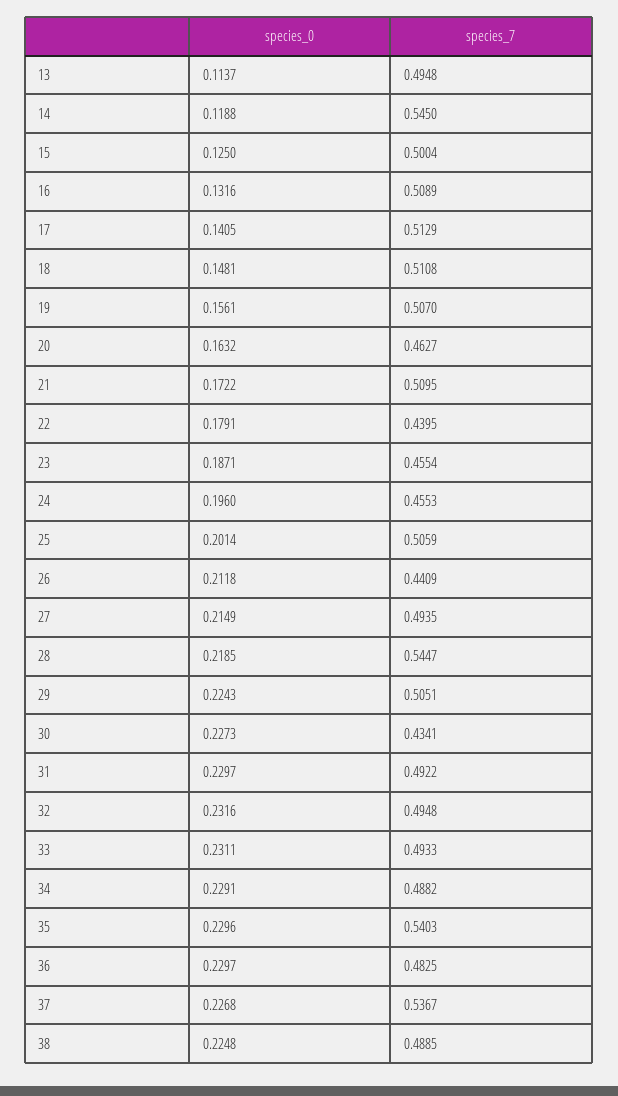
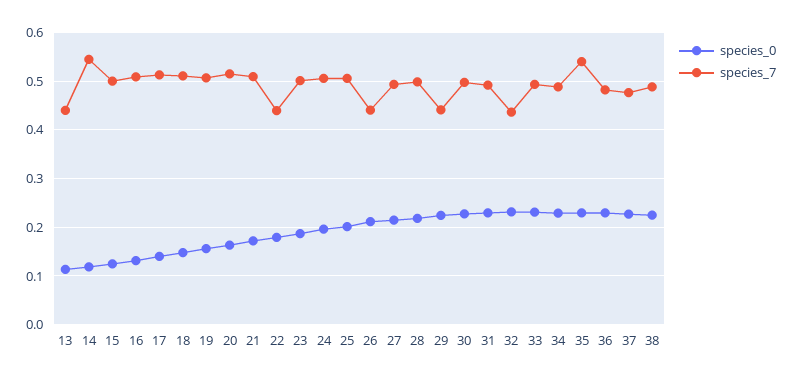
  {
    "species_0": {
      "13": 0.1137,
      "14": 0.1188,
      "15": 0.125,
      "16": 0.1316,
      "17": 0.1405,
      "18": 0.1481,
      "19": 0.1561,
      "20": 0.1632,
      "21": 0.1722,
      "22": 0.1791,
      "23": 0.1871,
      "24": 0.196,
      "25": 0.2014,
      "26": 0.2118,
      "27": 0.2149,
      "28": 0.2185,
      "29": 0.2243,
      "30": 0.2273,
      "31": 0.2297,
      "32": 0.2316,
      "33": 0.2311,
      "34": 0.2291,
      "35": 0.2296,
      "36": 0.2297,
      "37": 0.2268,
      "38": 0.2248
    },
    "species_7": {
-     "13": 0.4948,
+     "13": 0.44,
      "14": 0.545,
      "15": 0.5004,
      "16": 0.5089,
      "17": 0.5129,
      "18": 0.5108,
      "19": 0.507,
-     "20": 0.4627,
+     "20": 0.52,
      "21": 0.5095,
      "22": 0.4395,
-     "23": 0.4554,
+     "23": 0.5,
-     "24": 0.4553,
+     "24": 0.5,
      "25": 0.5059,
      "26": 0.4409,
      "27": 0.4935,
-     "28": 0.5447,
+     "28": 0.5,
-     "29": 0.5051,
+     "29": 0.44,
-     "30": 0.4341,
+     "30": 0.5,
      "31": 0.4922,
-     "32": 0.4948,
+     "32": 0.44,
      "33": 0.4933,
      "34": 0.4882,
      "35": 0.5403,
      "36": 0.4825,
-     "37": 0.5367,
+     "37": 0.48,
      "38": 0.4885
    }
  }

